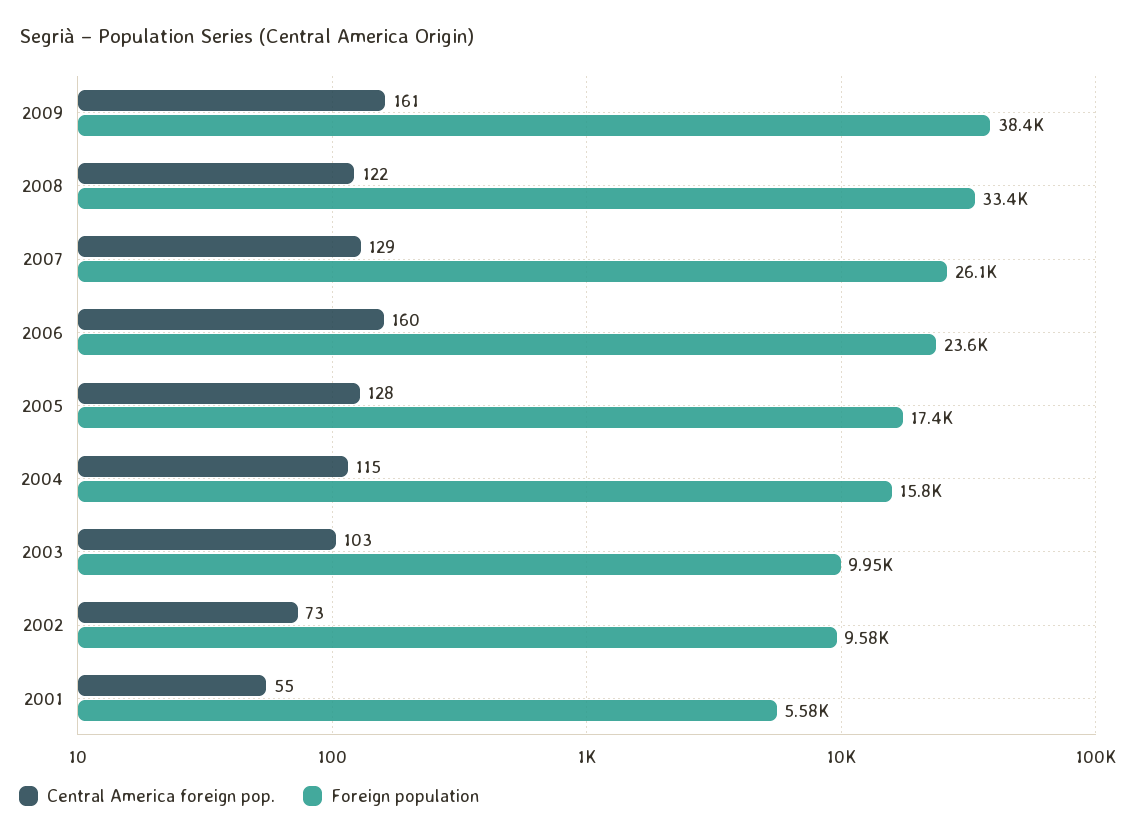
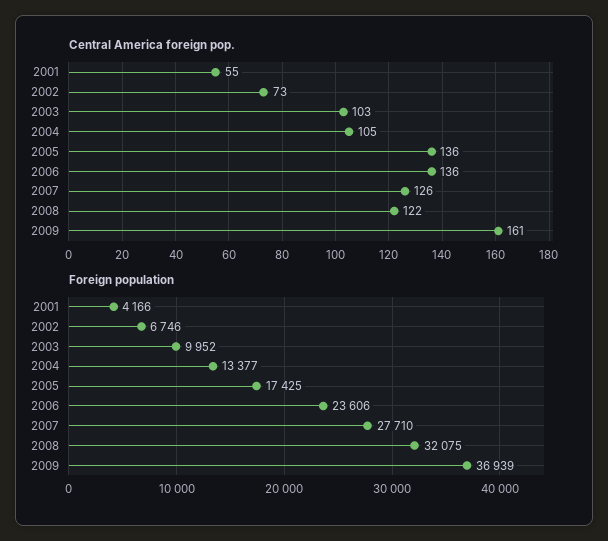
  {
    "Central America foreign pop.": {
      "2009": 161,
      "2008": 122,
-     "2007": 129,
+     "2007": 126,
-     "2006": 160,
+     "2006": 136,
-     "2005": 128,
+     "2005": 136,
-     "2004": 115,
+     "2004": 105,
      "2003": 103,
      "2002": 73,
      "2001": 55
    },
    "Foreign population": {
-     "2009": 38400,
+     "2009": 36939,
-     "2008": 33400,
+     "2008": 32075,
-     "2007": 26100,
+     "2007": 27710,
      "2006": 23606,
      "2005": 17425,
-     "2004": 15800,
+     "2004": 13377,
      "2003": 9952,
-     "2002": 9580,
+     "2002": 6746,
-     "2001": 5580
+     "2001": 4166
    }
  }

